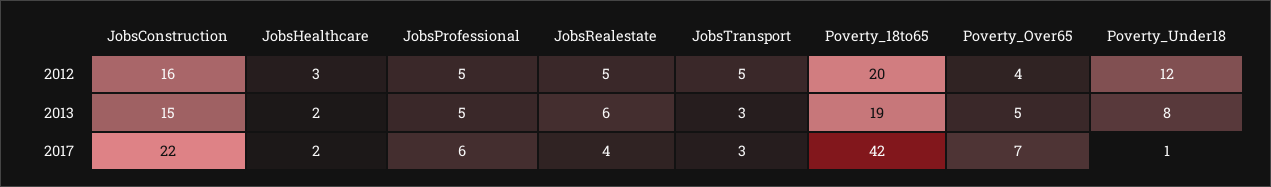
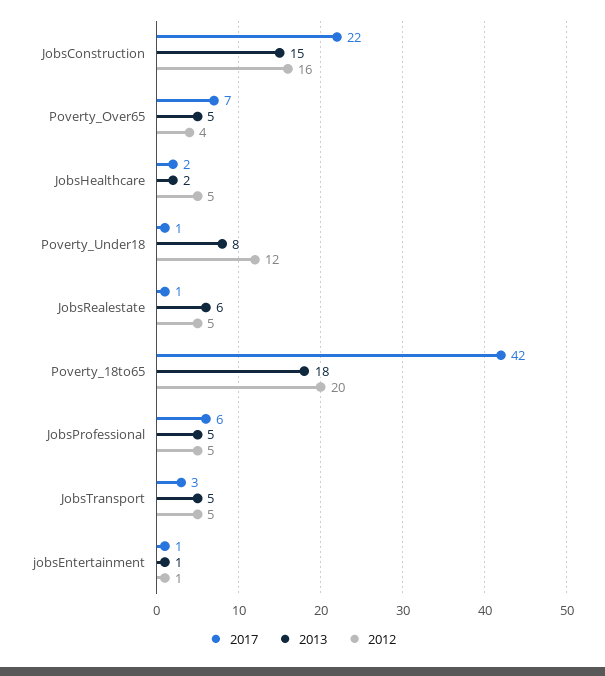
  {
    "2012": {
      "JobsConstruction": 16,
-     "JobsHealthcare": 3,
+     "JobsHealthcare": 5,
      "JobsProfessional": 5,
      "JobsRealestate": 5,
      "JobsTransport": 5,
      "Poverty_18to65": 20,
      "Poverty_Over65": 4,
-     "Poverty_Under18": 12
+     "Poverty_Under18": 12,
+     "jobsEntertainment": 1
    },
    "2013": {
      "JobsConstruction": 15,
      "JobsHealthcare": 2,
      "JobsProfessional": 5,
      "JobsRealestate": 6,
-     "JobsTransport": 3,
+     "JobsTransport": 5,
-     "Poverty_18to65": 19,
+     "Poverty_18to65": 18,
      "Poverty_Over65": 5,
-     "Poverty_Under18": 8
+     "Poverty_Under18": 8,
+     "jobsEntertainment": 1
    },
    "2017": {
      "JobsConstruction": 22,
      "JobsHealthcare": 2,
      "JobsProfessional": 6,
-     "JobsRealestate": 4,
+     "JobsRealestate": 1,
      "JobsTransport": 3,
      "Poverty_18to65": 42,
      "Poverty_Over65": 7,
-     "Poverty_Under18": 1
+     "Poverty_Under18": 1,
+     "jobsEntertainment": 1
    }
  }

